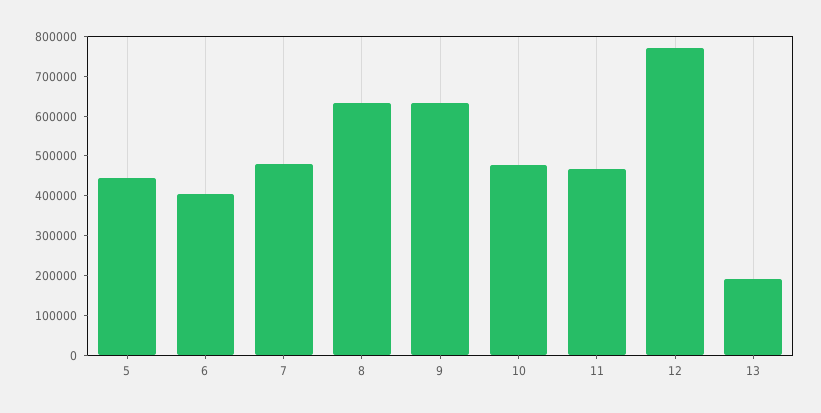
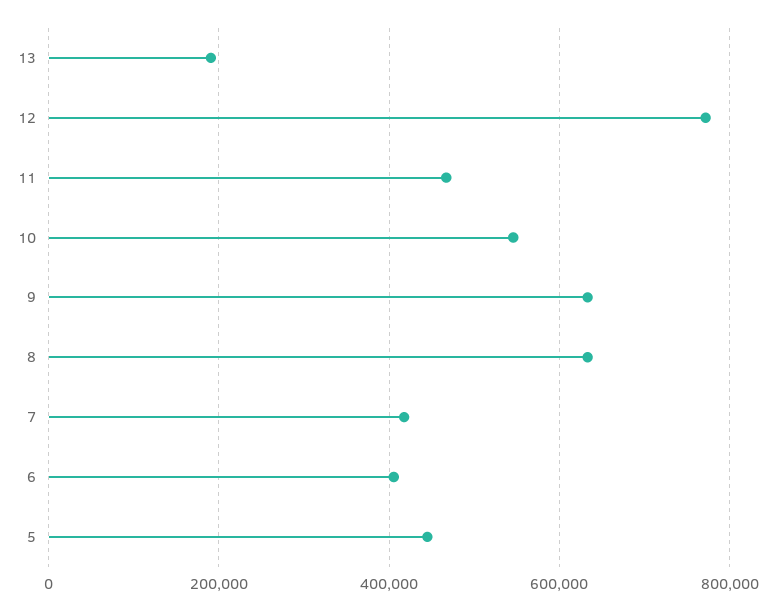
  {
    "5": 440000,
    "6": 400000,
-   "7": 475000,
+   "7": 420000,
    "8": 640000,
    "9": 640000,
-   "10": 475000,
+   "10": 540000,
    "11": 460000,
    "12": 780000,
    "13": 200000
  }

